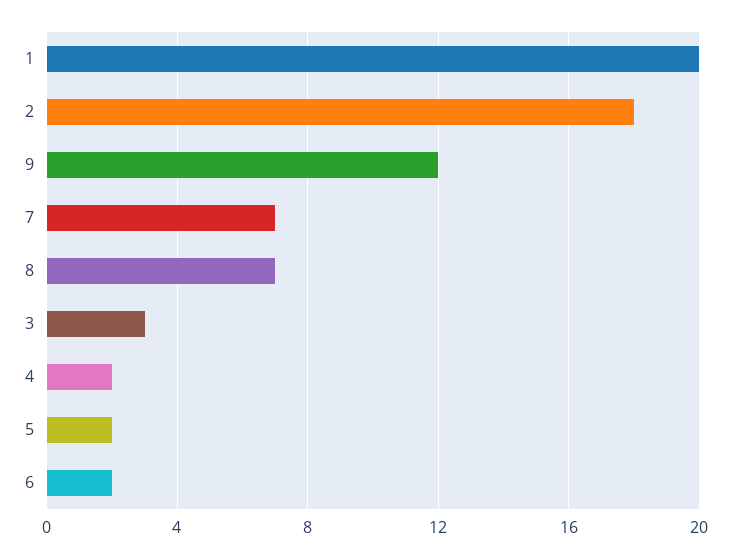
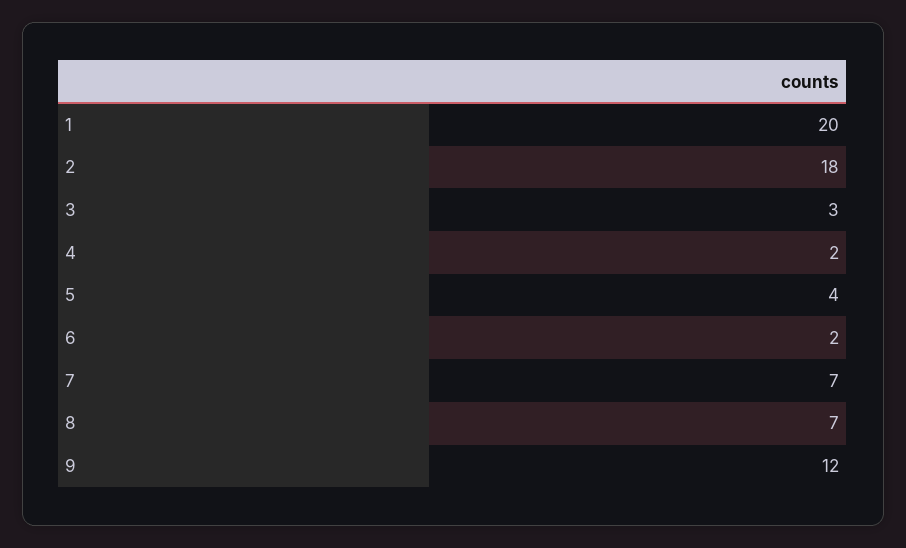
  {
    "1": 20,
    "2": 18,
    "9": 12,
    "7": 7,
    "8": 7,
    "3": 3,
    "4": 2,
-   "5": 2,
+   "5": 4,
    "6": 2
  }

